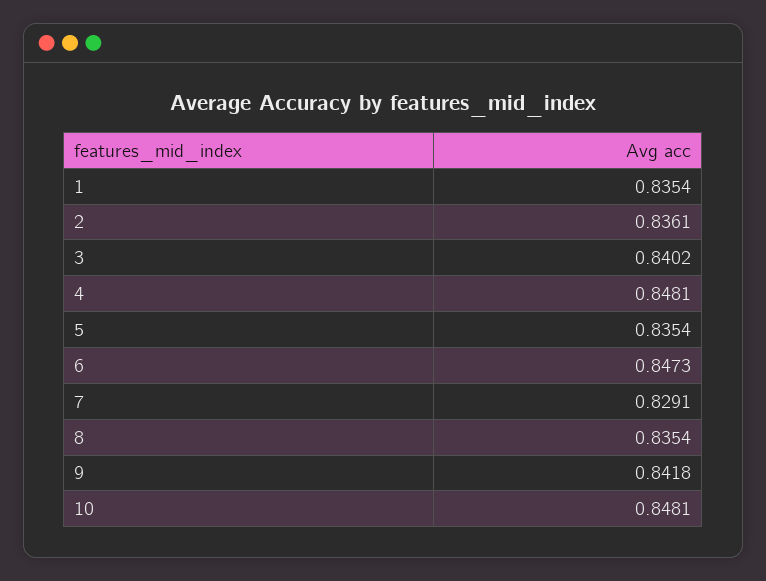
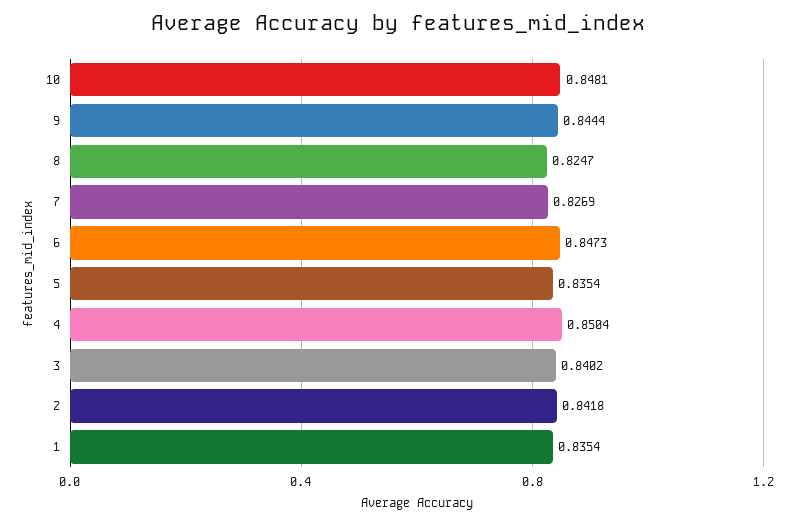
  {
    "1": 0.8354,
-   "2": 0.8361,
+   "2": 0.8418,
    "3": 0.8402,
-   "4": 0.8481,
+   "4": 0.8504,
    "5": 0.8354,
    "6": 0.8473,
-   "7": 0.8291,
+   "7": 0.8269,
-   "8": 0.8354,
+   "8": 0.8247,
-   "9": 0.8418,
+   "9": 0.8444,
    "10": 0.8481
  }

